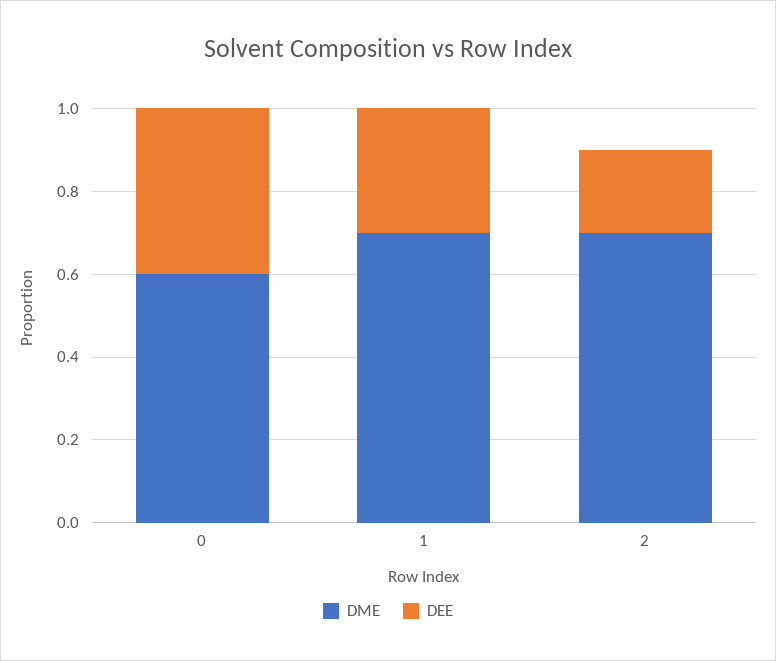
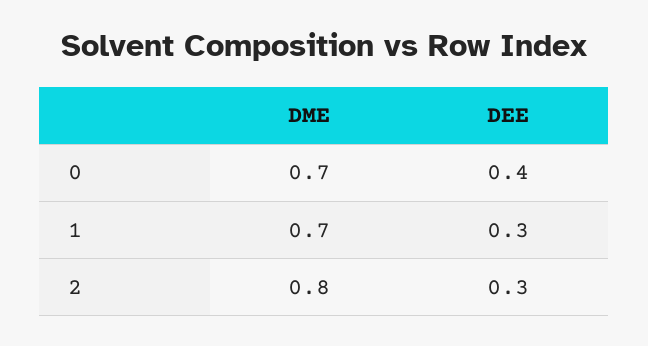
  {
    "DME": {
-     "0": 0.6,
+     "0": 0.7,
      "1": 0.7,
-     "2": 0.7
+     "2": 0.8
    },
    "DEE": {
      "0": 0.4,
      "1": 0.3,
-     "2": 0.2
+     "2": 0.3
    }
  }

